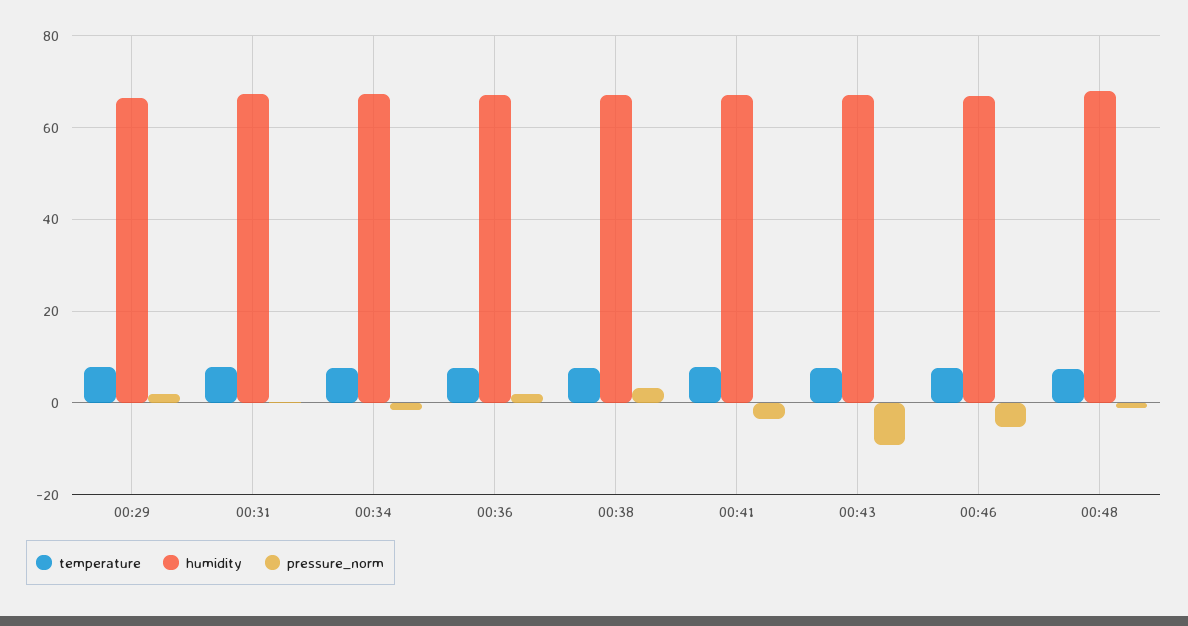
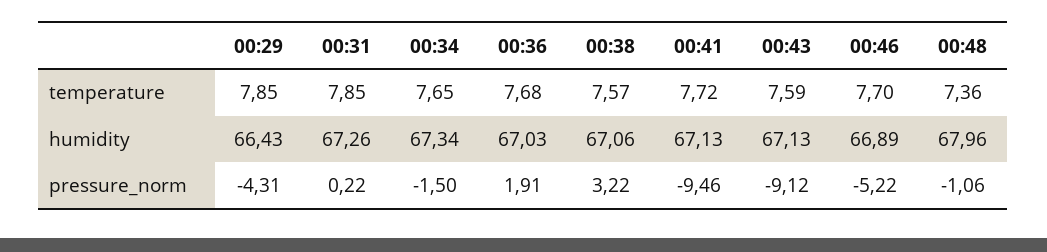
  {
    "temperature": {
      "00:29": 7.85,
      "00:31": 7.85,
      "00:34": 7.65,
      "00:36": 7.68,
      "00:38": 7.57,
      "00:41": 7.72,
      "00:43": 7.59,
      "00:46": 7.7,
      "00:48": 7.36
    },
    "humidity": {
      "00:29": 66.43,
      "00:31": 67.26,
      "00:34": 67.34,
      "00:36": 67.03,
      "00:38": 67.06,
      "00:41": 67.13,
      "00:43": 67.13,
      "00:46": 66.89,
      "00:48": 67.96
    },
    "pressure_norm": {
-     "00:29": 2,
+     "00:29": -4.31,
      "00:31": 0.22,
      "00:34": -1.5,
      "00:36": 1.91,
      "00:38": 3.22,
-     "00:41": -4,
+     "00:41": -9.46,
      "00:43": -9.12,
      "00:46": -5.22,
      "00:48": -1.06
    }
  }

